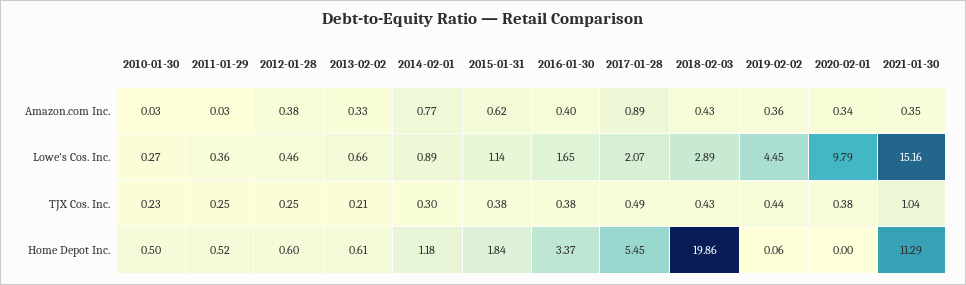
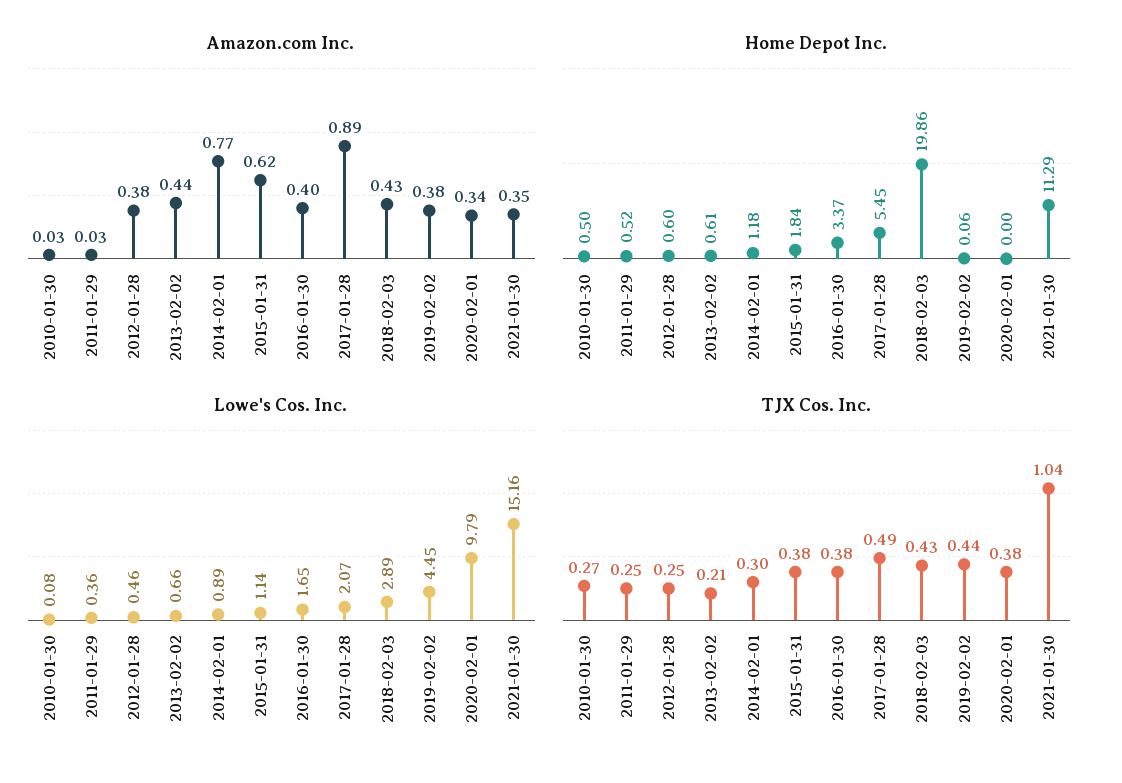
  {
    "Amazon.com Inc.": {
      "2010-01-30": 0.03,
      "2011-01-29": 0.03,
      "2012-01-28": 0.38,
-     "2013-02-02": 0.33,
+     "2013-02-02": 0.44,
      "2014-02-01": 0.77,
      "2015-01-31": 0.62,
      "2016-01-30": 0.4,
      "2017-01-28": 0.89,
      "2018-02-03": 0.43,
-     "2019-02-02": 0.36,
+     "2019-02-02": 0.38,
      "2020-02-01": 0.34,
      "2021-01-30": 0.35
    },
    "Lowe's Cos. Inc.": {
-     "2010-01-30": 0.27,
+     "2010-01-30": 0.08,
      "2011-01-29": 0.36,
      "2012-01-28": 0.46,
      "2013-02-02": 0.66,
      "2014-02-01": 0.89,
      "2015-01-31": 1.14,
      "2016-01-30": 1.65,
      "2017-01-28": 2.07,
      "2018-02-03": 2.89,
      "2019-02-02": 4.45,
      "2020-02-01": 9.79,
      "2021-01-30": 15.16
    },
    "TJX Cos. Inc.": {
-     "2010-01-30": 0.23,
+     "2010-01-30": 0.27,
      "2011-01-29": 0.25,
      "2012-01-28": 0.25,
      "2013-02-02": 0.21,
      "2014-02-01": 0.3,
      "2015-01-31": 0.38,
      "2016-01-30": 0.38,
      "2017-01-28": 0.49,
      "2018-02-03": 0.43,
      "2019-02-02": 0.44,
      "2020-02-01": 0.38,
      "2021-01-30": 1.04
    },
    "Home Depot Inc.": {
      "2010-01-30": 0.5,
      "2011-01-29": 0.52,
      "2012-01-28": 0.6,
      "2013-02-02": 0.61,
      "2014-02-01": 1.18,
      "2015-01-31": 1.84,
      "2016-01-30": 3.37,
      "2017-01-28": 5.45,
      "2018-02-03": 19.86,
      "2019-02-02": 0.06,
      "2020-02-01": 0,
      "2021-01-30": 11.29
    }
  }

